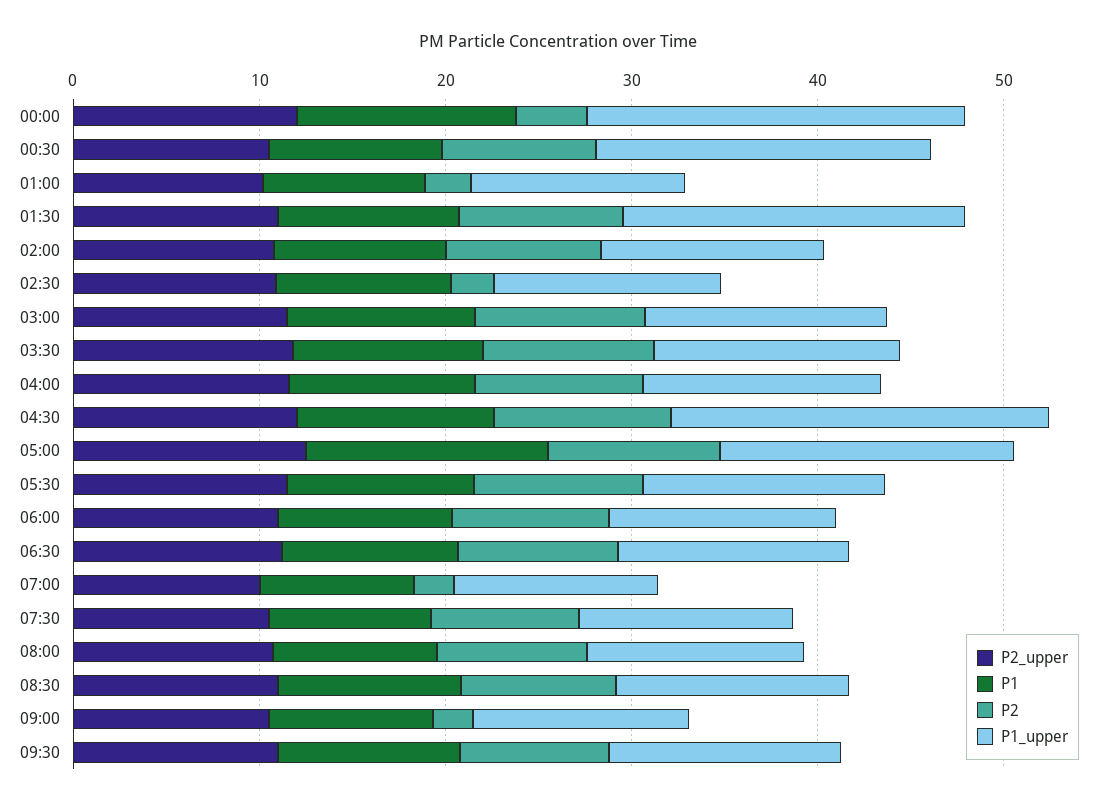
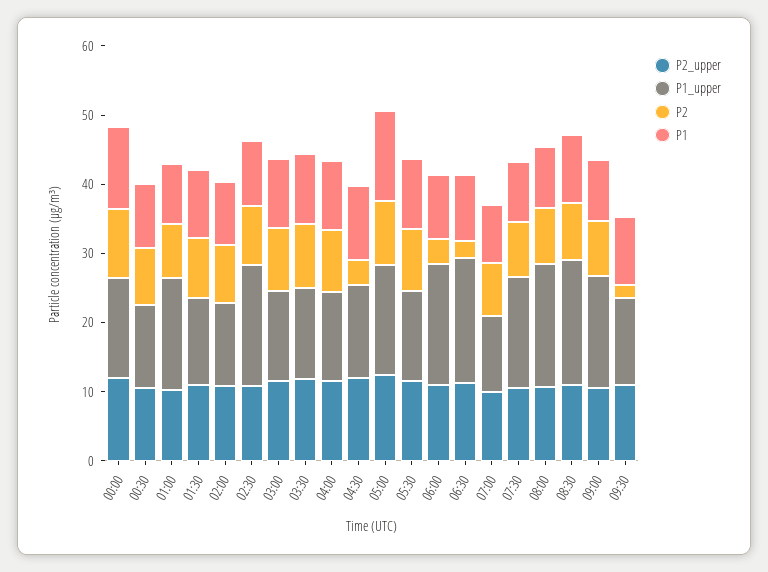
  {
    "P2_upper": {
      "00:00": 12,
      "00:30": 10,
      "01:00": 10,
      "01:30": 12,
      "02:00": 10,
      "02:30": 10,
      "03:00": 12,
      "03:30": 12,
      "04:00": 12,
      "04:30": 12,
      "05:00": 12,
      "05:30": 12,
      "06:00": 12,
      "06:30": 12,
      "07:00": 10,
      "07:30": 10,
      "08:00": 10,
      "08:30": 12,
      "09:00": 10,
      "09:30": 12
    },
    "P1": {
      "00:00": 12,
      "00:30": 10,
      "01:00": 8,
      "01:30": 10,
      "02:00": 10,
      "02:30": 10,
      "03:00": 10,
      "03:30": 10,
      "04:00": 10,
      "04:30": 10,
      "05:00": 12,
      "05:30": 10,
      "06:00": 10,
      "06:30": 10,
      "07:00": 8,
      "07:30": 8,
      "08:00": 8,
      "08:30": 10,
      "09:00": 8,
      "09:30": 10
    },
    "P2": {
-     "00:00": 4,
+     "00:00": 10,
      "00:30": 8,
-     "01:00": 2,
+     "01:00": 8,
      "01:30": 8,
      "02:00": 8,
-     "02:30": 2,
+     "02:30": 8,
      "03:00": 10,
      "03:30": 10,
      "04:00": 10,
-     "04:30": 10,
+     "04:30": 4,
      "05:00": 10,
      "05:30": 10,
-     "06:00": 8,
+     "06:00": 4,
-     "06:30": 8,
+     "06:30": 2,
-     "07:00": 2,
+     "07:00": 8,
      "07:30": 8,
      "08:00": 8,
      "08:30": 8,
-     "09:00": 2,
+     "09:00": 8,
-     "09:30": 8
+     "09:30": 2
    },
    "P1_upper": {
-     "00:00": 20,
+     "00:00": 14,
-     "00:30": 18,
+     "00:30": 12,
-     "01:00": 12,
+     "01:00": 16,
-     "01:30": 18,
+     "01:30": 12,
      "02:00": 12,
-     "02:30": 12,
+     "02:30": 18,
      "03:00": 14,
      "03:30": 14,
      "04:00": 12,
-     "04:30": 20,
+     "04:30": 14,
      "05:00": 16,
      "05:30": 14,
-     "06:00": 12,
+     "06:00": 18,
-     "06:30": 12,
+     "06:30": 18,
      "07:00": 12,
-     "07:30": 12,
+     "07:30": 16,
-     "08:00": 12,
+     "08:00": 18,
-     "08:30": 12,
+     "08:30": 18,
-     "09:00": 12,
+     "09:00": 16,
      "09:30": 12
    }
  }

